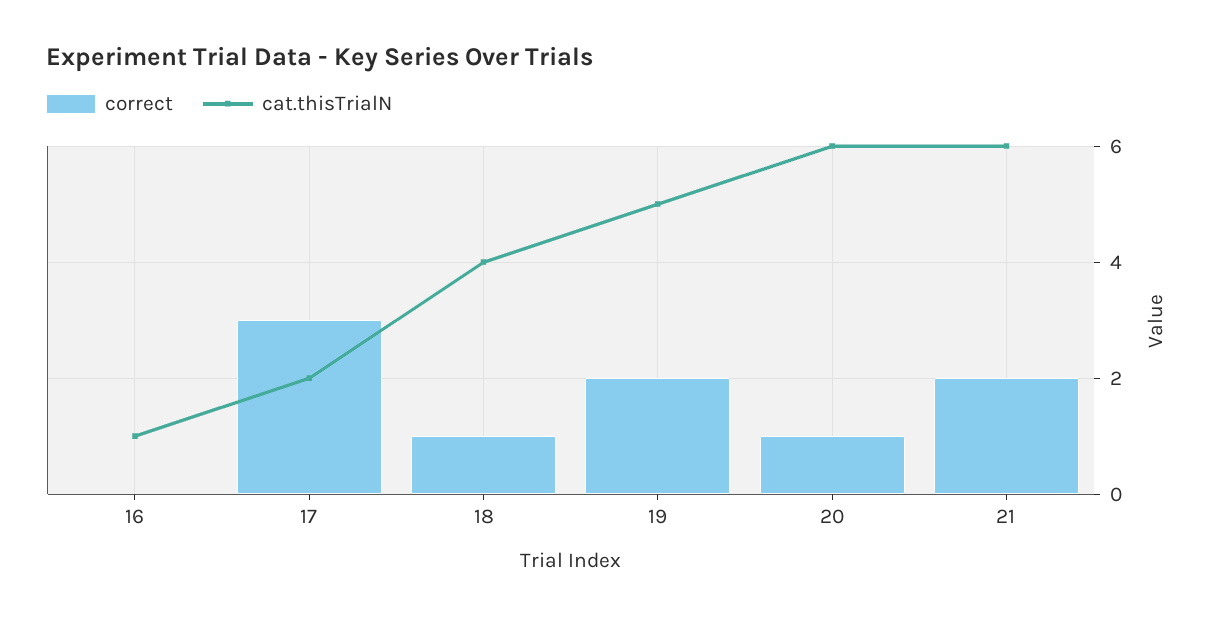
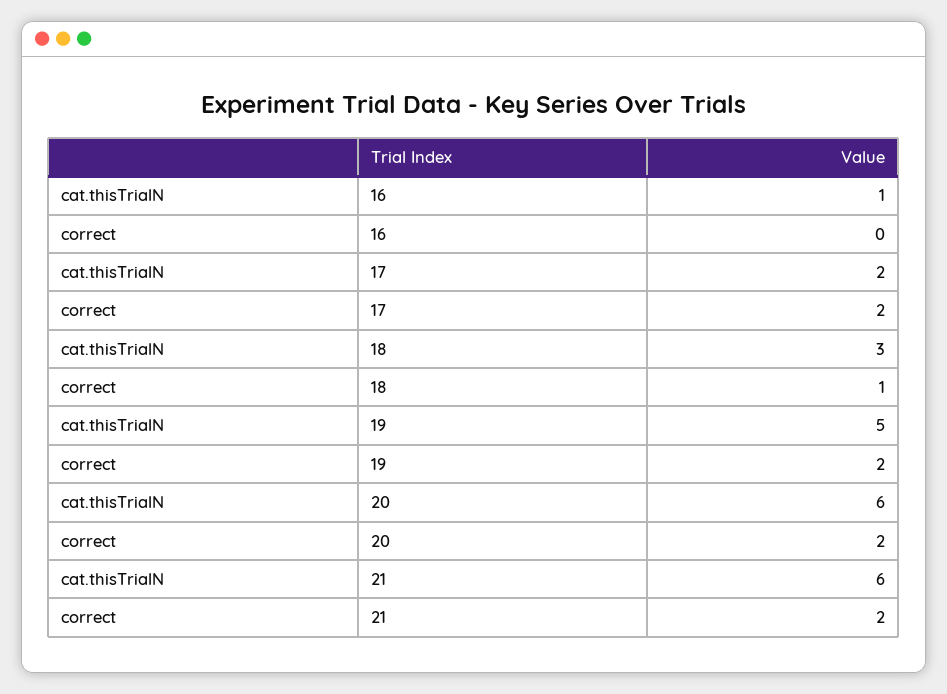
  {
    "correct": {
      "16": 0,
-     "17": 3,
+     "17": 2,
      "18": 1,
      "19": 2,
-     "20": 1,
+     "20": 2,
      "21": 2
    },
    "cat.thisTrialN": {
      "16": 1,
      "17": 2,
-     "18": 4,
+     "18": 3,
      "19": 5,
      "20": 6,
      "21": 6
    }
  }

